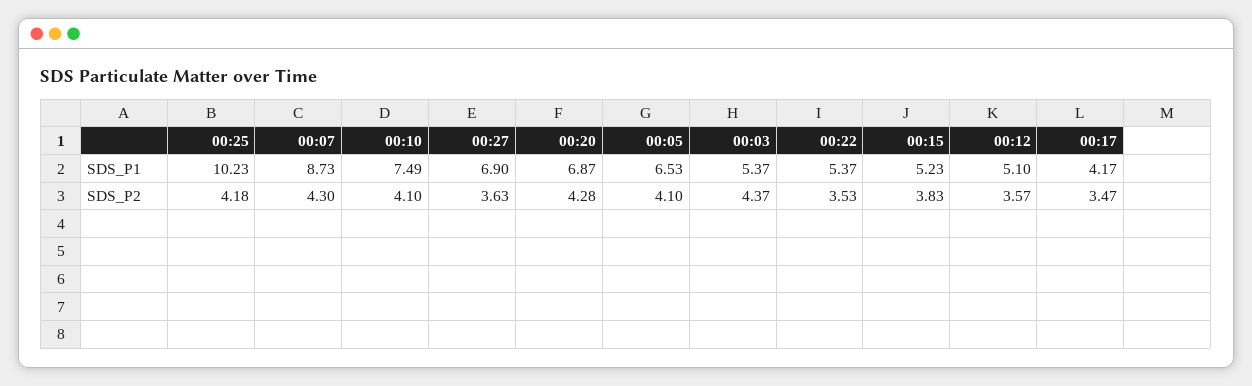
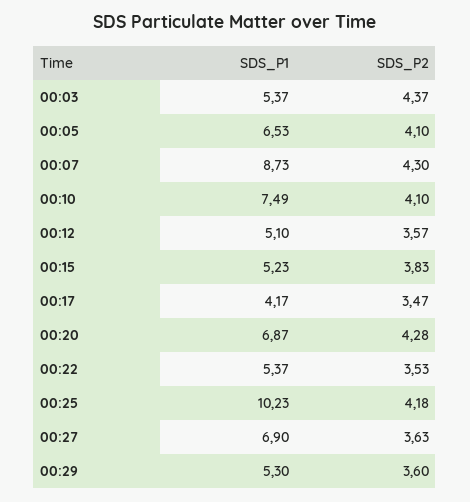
  {
    "00:25": {
      "SDS_P1": 10.23,
      "SDS_P2": 4.18
    },
    "00:07": {
      "SDS_P1": 8.73,
      "SDS_P2": 4.3
    },
    "00:10": {
      "SDS_P1": 7.49,
      "SDS_P2": 4.1
    },
    "00:27": {
      "SDS_P1": 6.9,
      "SDS_P2": 3.63
    },
    "00:20": {
      "SDS_P1": 6.87,
      "SDS_P2": 4.28
    },
    "00:05": {
      "SDS_P1": 6.53,
      "SDS_P2": 4.1
    },
    "00:03": {
      "SDS_P1": 5.37,
      "SDS_P2": 4.37
    },
    "00:22": {
      "SDS_P1": 5.37,
      "SDS_P2": 3.53
    },
    "00:15": {
      "SDS_P1": 5.23,
      "SDS_P2": 3.83
    },
    "00:12": {
      "SDS_P1": 5.1,
      "SDS_P2": 3.57
    },
    "00:17": {
      "SDS_P1": 4.17,
      "SDS_P2": 3.47
-   }
+   },
+   "00:29": {
+     "SDS_P1": 5.3,
+     "SDS_P2": 3.6
+   }
  }

